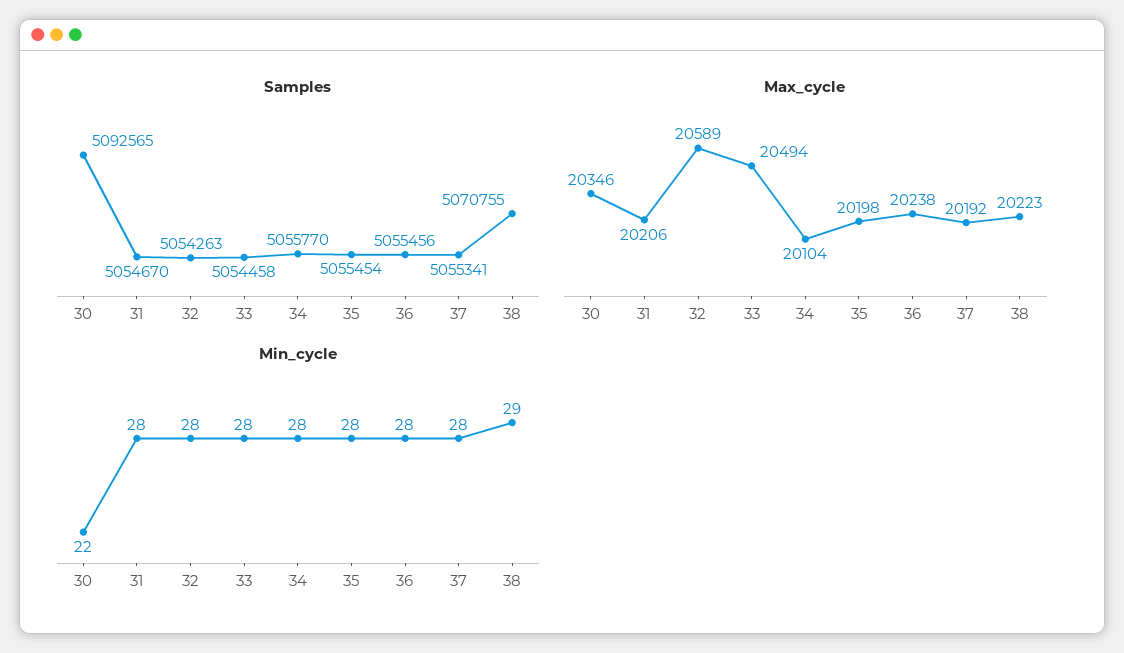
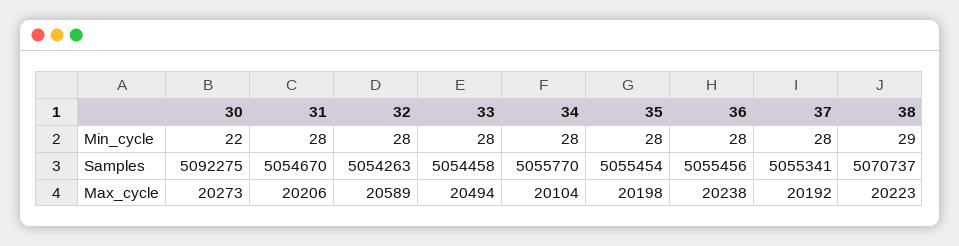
  {
    "Samples": {
-     "30": 5092565,
+     "30": 5092275,
      "31": 5054670,
      "32": 5054263,
      "33": 5054458,
      "34": 5055770,
      "35": 5055454,
      "36": 5055456,
      "37": 5055341,
-     "38": 5070755
+     "38": 5070737
    },
    "Max_cycle": {
-     "30": 20346,
+     "30": 20273,
      "31": 20206,
      "32": 20589,
      "33": 20494,
      "34": 20104,
      "35": 20198,
      "36": 20238,
      "37": 20192,
      "38": 20223
    },
    "Min_cycle": {
      "30": 22,
      "31": 28,
      "32": 28,
      "33": 28,
      "34": 28,
      "35": 28,
      "36": 28,
      "37": 28,
      "38": 29
    }
  }

